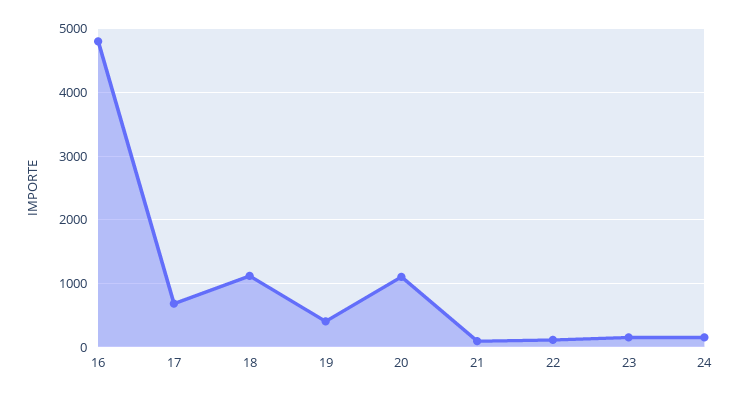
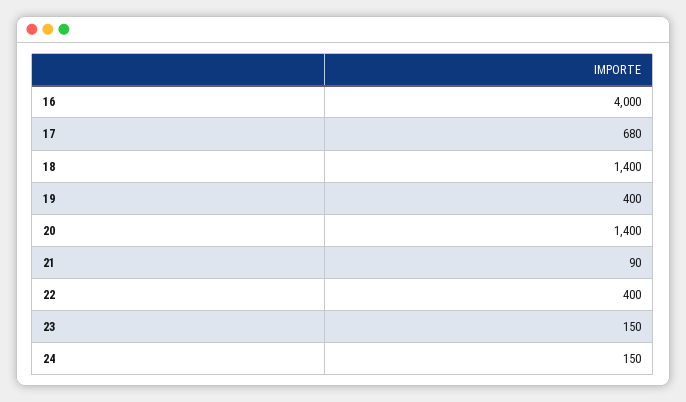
  {
-   "16": 4800,
+   "16": 4000,
    "17": 680,
-   "18": 1100,
+   "18": 1400,
    "19": 400,
-   "20": 1100,
+   "20": 1400,
    "21": 90,
-   "22": 100,
+   "22": 400,
    "23": 150,
    "24": 150
  }

